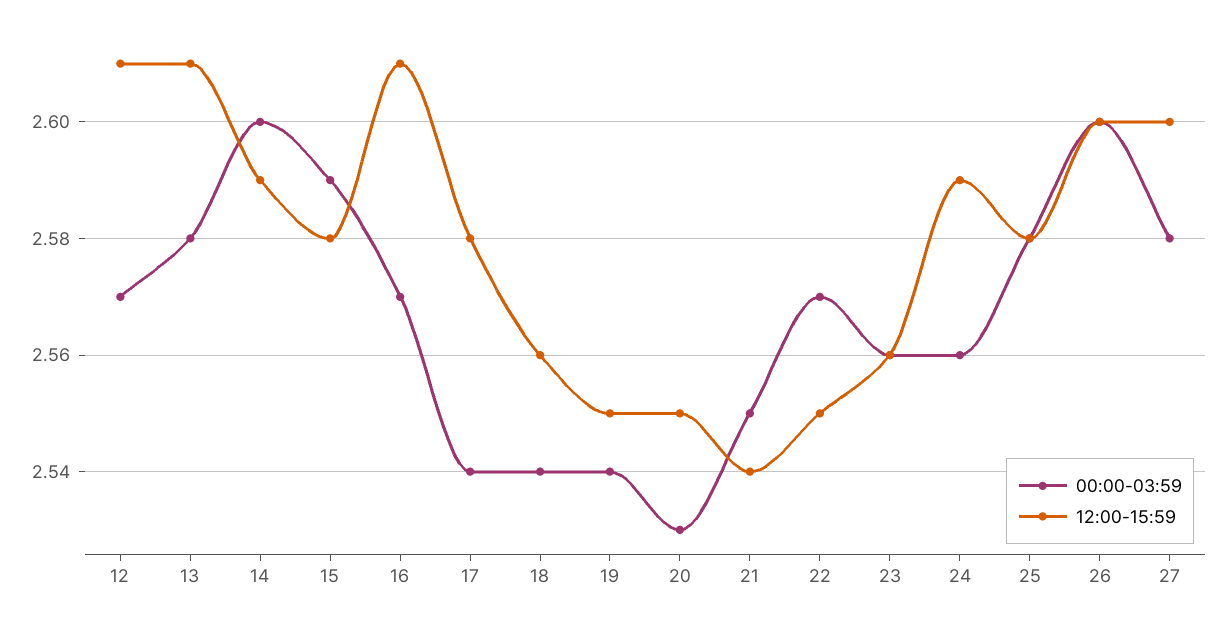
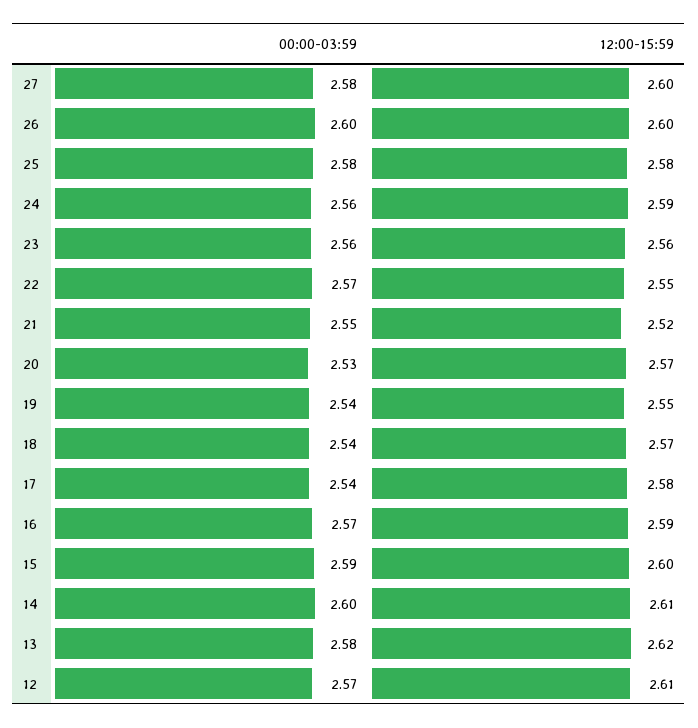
  {
    "00:00-03:59": {
      "12": 2.57,
      "13": 2.58,
      "14": 2.6,
      "15": 2.59,
      "16": 2.57,
      "17": 2.54,
      "18": 2.54,
      "19": 2.54,
      "20": 2.53,
      "21": 2.55,
      "22": 2.57,
      "23": 2.56,
      "24": 2.56,
      "25": 2.58,
      "26": 2.6,
      "27": 2.58
    },
    "12:00-15:59": {
      "12": 2.61,
-     "13": 2.61,
+     "13": 2.62,
-     "14": 2.59,
+     "14": 2.61,
-     "15": 2.58,
+     "15": 2.6,
-     "16": 2.61,
+     "16": 2.59,
      "17": 2.58,
-     "18": 2.56,
+     "18": 2.57,
      "19": 2.55,
-     "20": 2.55,
+     "20": 2.57,
-     "21": 2.54,
+     "21": 2.52,
      "22": 2.55,
      "23": 2.56,
      "24": 2.59,
      "25": 2.58,
      "26": 2.6,
      "27": 2.6
    }
  }

